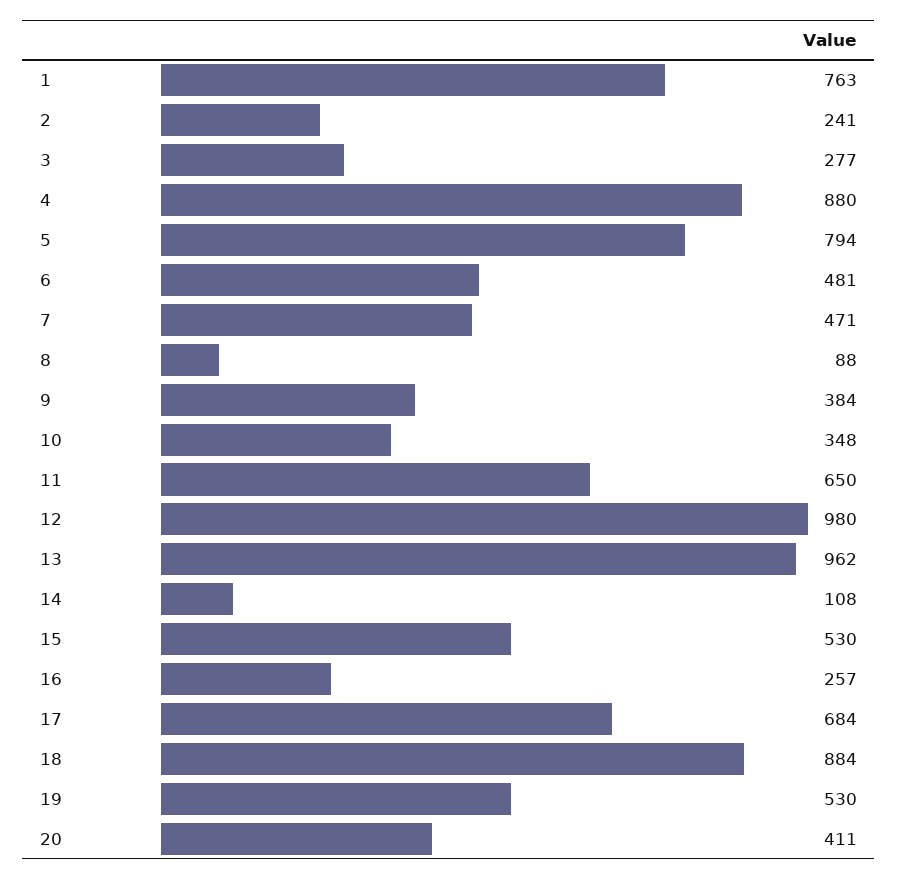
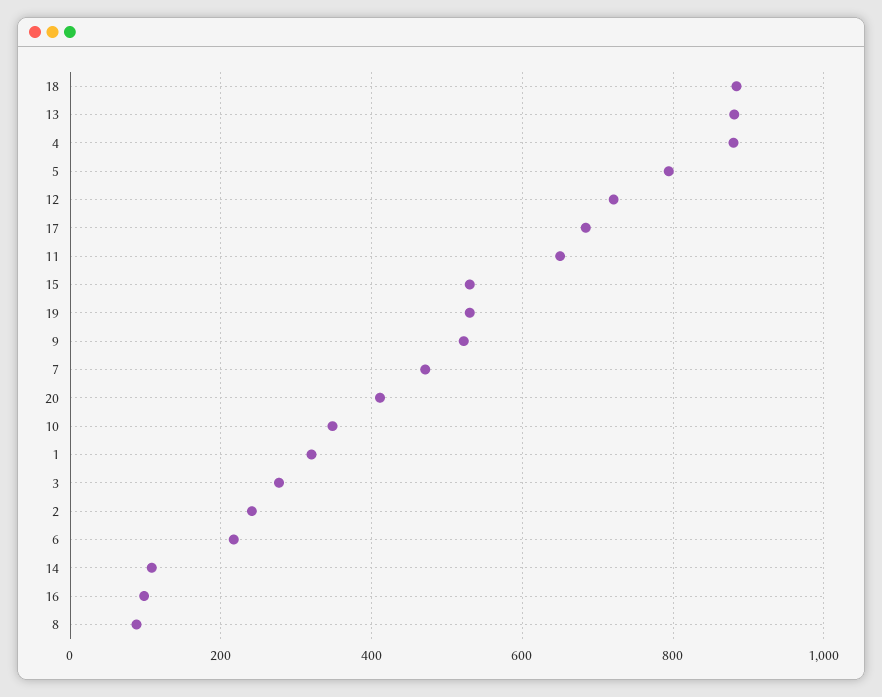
  {
-   "1": 763,
+   "1": 320,
    "2": 241,
    "3": 277,
    "4": 880,
    "5": 794,
-   "6": 481,
+   "6": 220,
    "7": 471,
    "8": 88,
-   "9": 384,
+   "9": 520,
    "10": 348,
    "11": 650,
-   "12": 980,
+   "12": 720,
-   "13": 962,
+   "13": 880,
    "14": 108,
    "15": 530,
-   "16": 257,
+   "16": 100,
    "17": 684,
    "18": 884,
    "19": 530,
    "20": 411
  }

